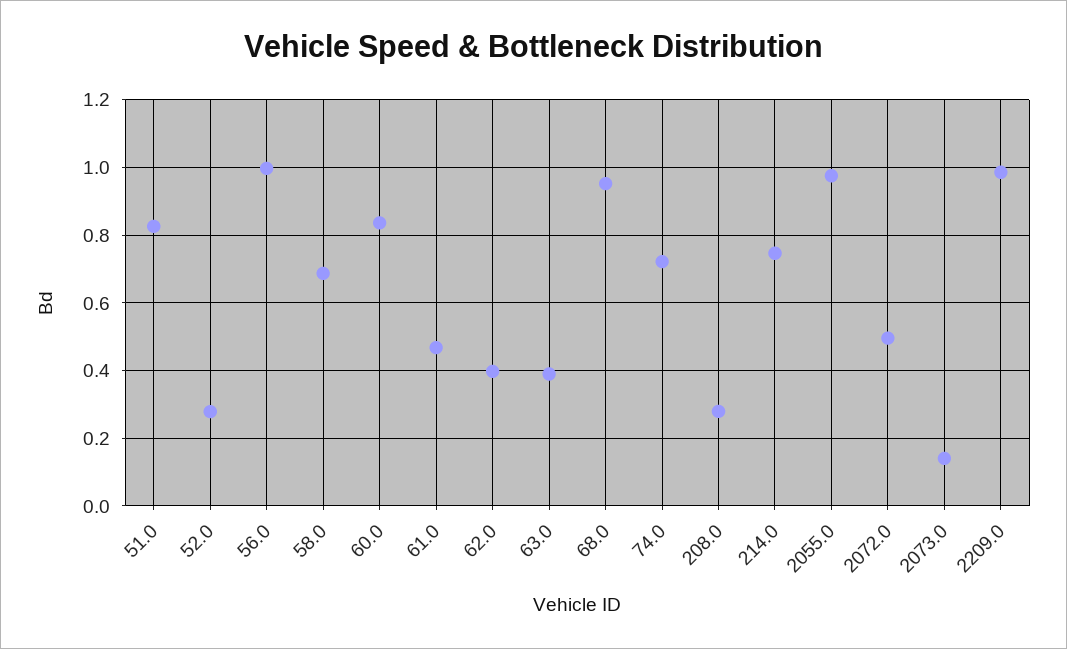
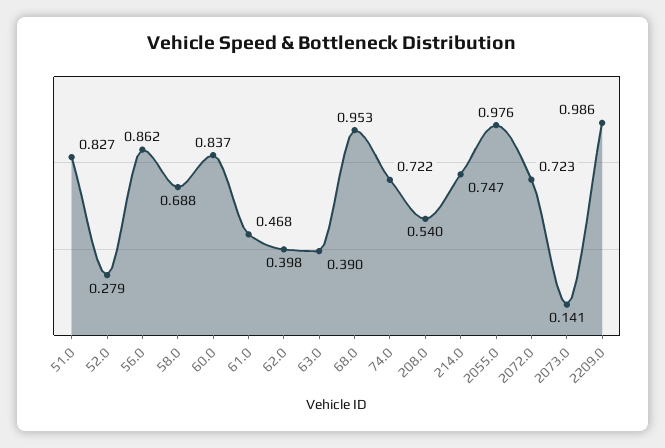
  {
    "51.0": 0.827,
    "52.0": 0.279,
-   "56.0": 1,
+   "56.0": 0.862,
    "58.0": 0.688,
    "60.0": 0.837,
    "61.0": 0.468,
    "62.0": 0.398,
    "63.0": 0.39,
    "68.0": 0.953,
    "74.0": 0.722,
-   "208.0": 0.28,
+   "208.0": 0.54,
    "214.0": 0.747,
    "2055.0": 0.976,
-   "2072.0": 0.5,
+   "2072.0": 0.723,
    "2073.0": 0.141,
    "2209.0": 0.986
  }

